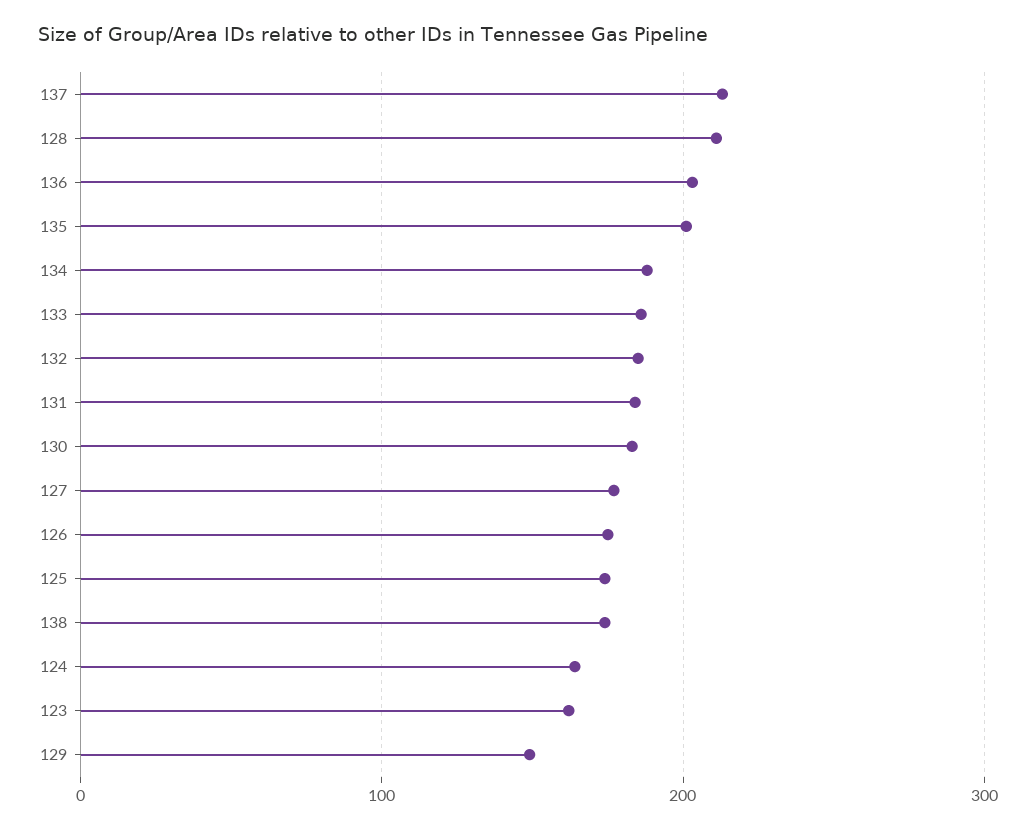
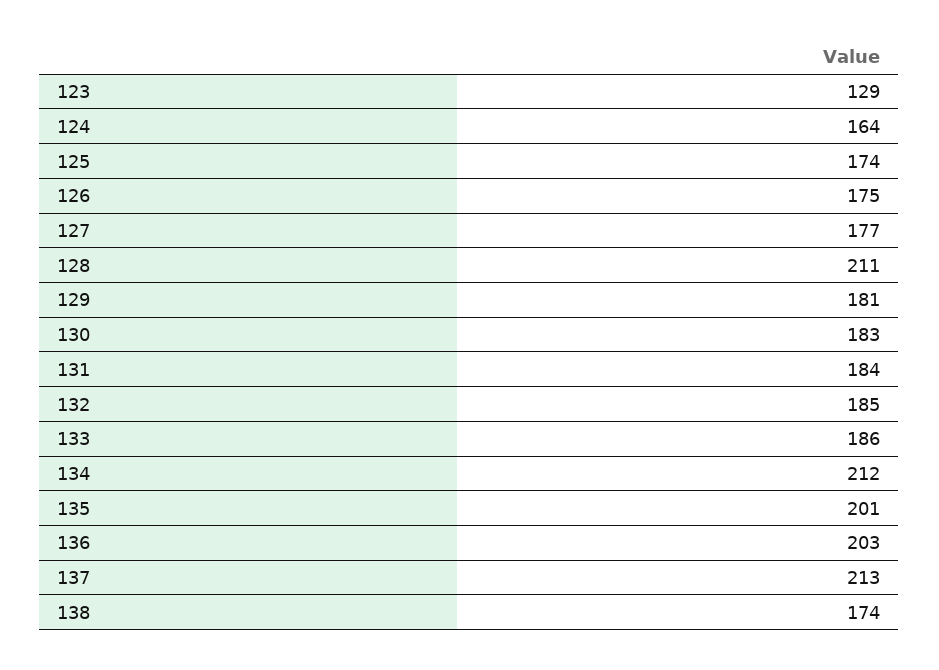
  {
    "137": 213,
    "128": 211,
    "136": 203,
    "135": 201,
-   "134": 190,
+   "134": 212,
    "133": 186,
    "132": 185,
    "131": 184,
    "130": 183,
    "127": 177,
    "126": 175,
    "125": 174,
    "138": 174,
    "124": 164,
-   "123": 160,
+   "123": 129,
-   "129": 150
+   "129": 181
  }

